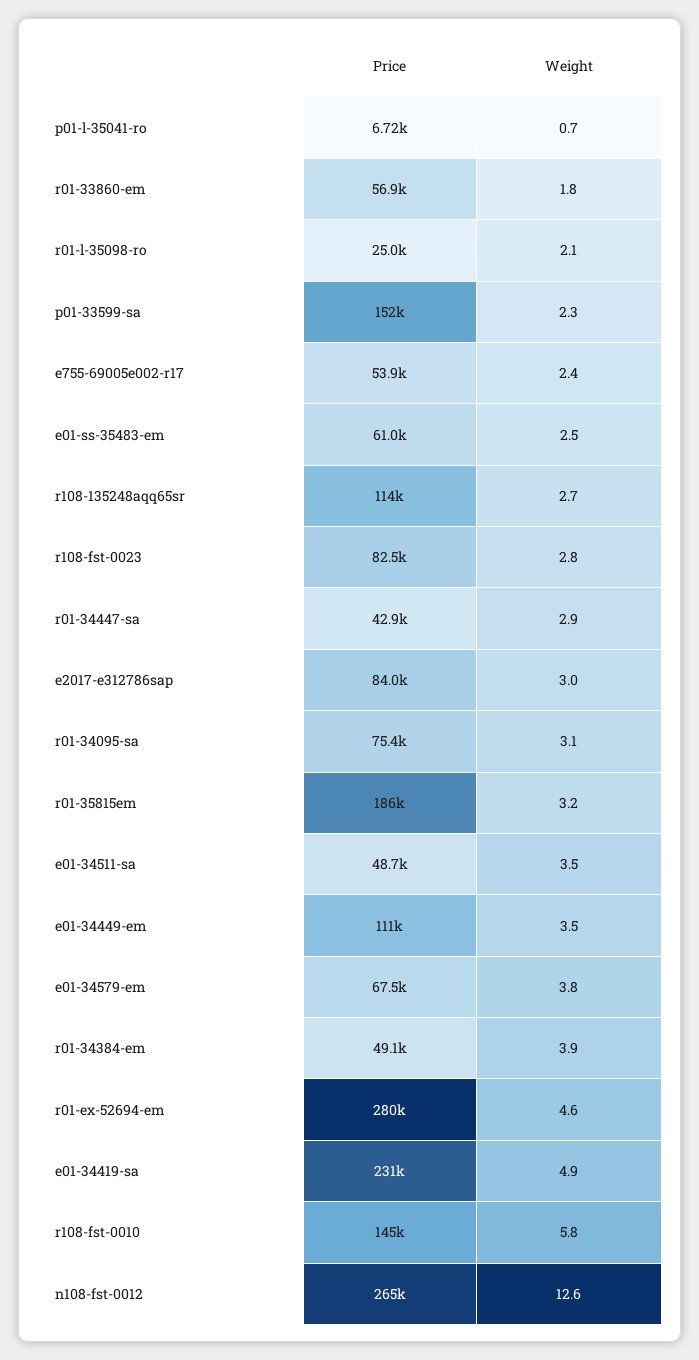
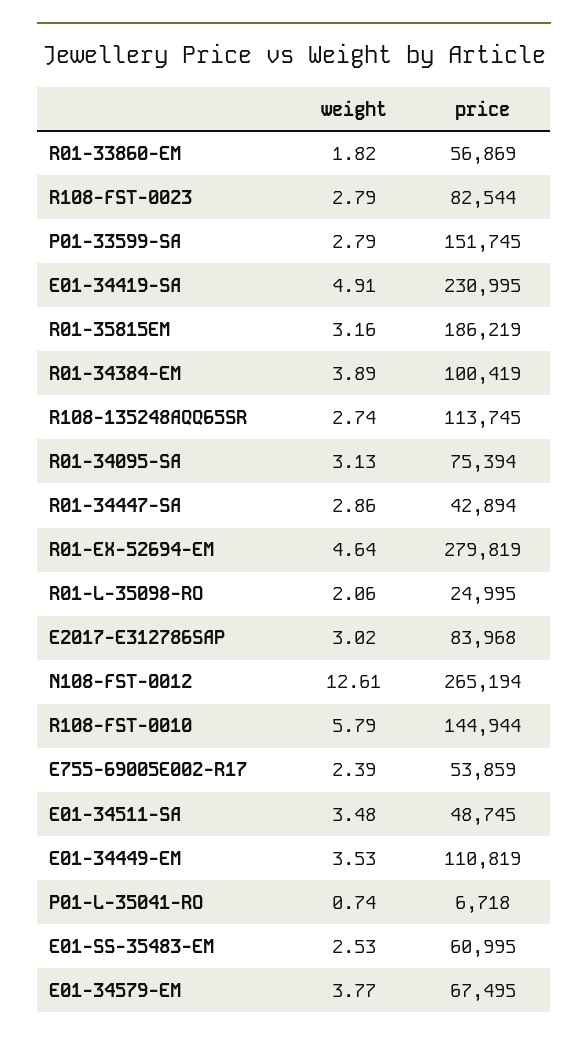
  {
    "Price": {
      "p01-l-35041-ro": 6718,
      "r01-33860-em": 56869,
      "r01-l-35098-ro": 24995,
      "p01-33599-sa": 151745,
      "e755-69005e002-r17": 53859,
      "e01-ss-35483-em": 60995,
      "r108-135248aqq65sr": 113745,
      "r108-fst-0023": 82544,
      "r01-34447-sa": 42894,
      "e2017-e312786sap": 83968,
      "r01-34095-sa": 75394,
      "r01-35815em": 186219,
      "e01-34511-sa": 48745,
      "e01-34449-em": 110819,
      "e01-34579-em": 67495,
-     "r01-34384-em": 49100,
+     "r01-34384-em": 100419,
      "r01-ex-52694-em": 279819,
      "e01-34419-sa": 230995,
      "r108-fst-0010": 144944,
      "n108-fst-0012": 265194
    },
    "Weight": {
      "p01-l-35041-ro": 0.74,
      "r01-33860-em": 1.82,
      "r01-l-35098-ro": 2.06,
-     "p01-33599-sa": 2.3,
+     "p01-33599-sa": 2.79,
      "e755-69005e002-r17": 2.39,
      "e01-ss-35483-em": 2.53,
      "r108-135248aqq65sr": 2.74,
      "r108-fst-0023": 2.79,
      "r01-34447-sa": 2.86,
      "e2017-e312786sap": 3.02,
      "r01-34095-sa": 3.13,
      "r01-35815em": 3.16,
      "e01-34511-sa": 3.48,
      "e01-34449-em": 3.53,
      "e01-34579-em": 3.77,
      "r01-34384-em": 3.89,
      "r01-ex-52694-em": 4.64,
      "e01-34419-sa": 4.91,
      "r108-fst-0010": 5.79,
      "n108-fst-0012": 12.61
    }
  }

